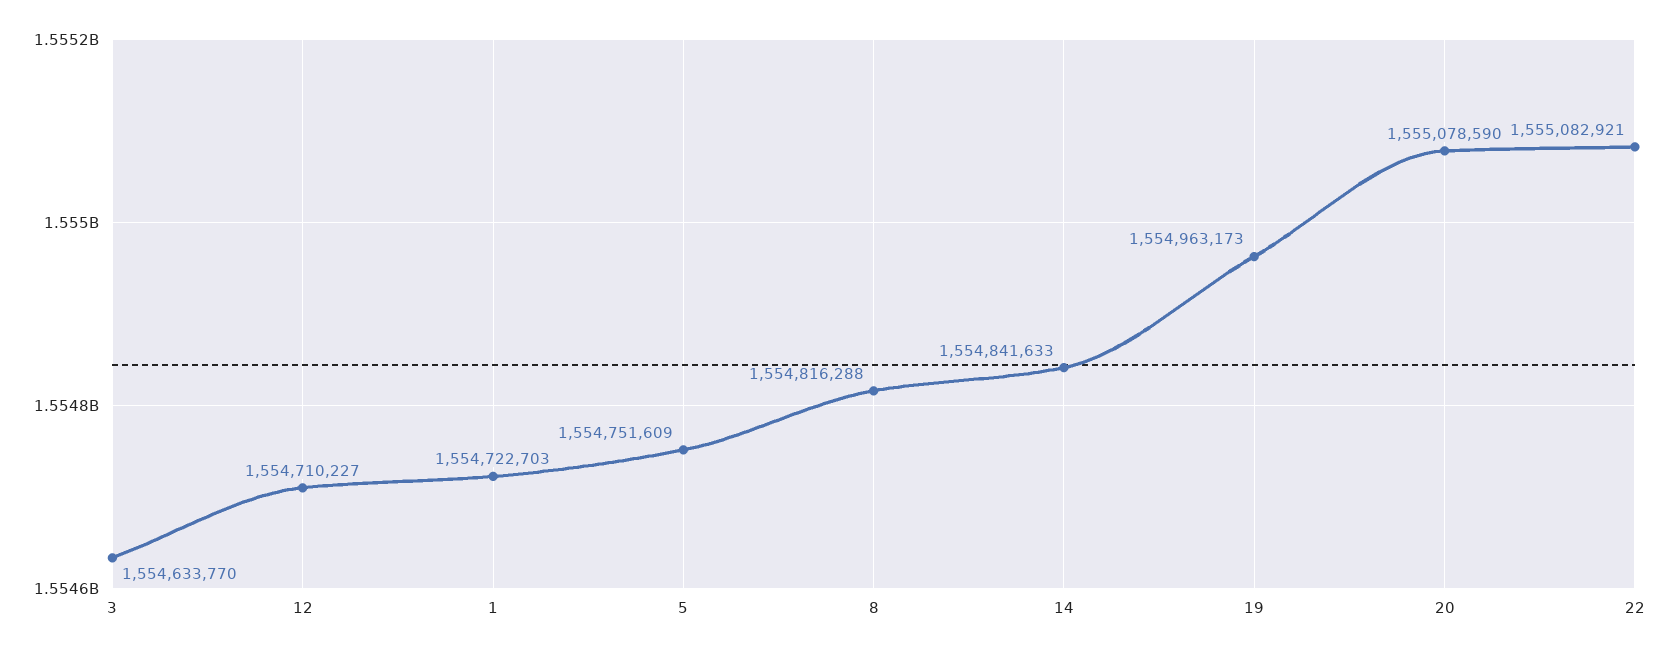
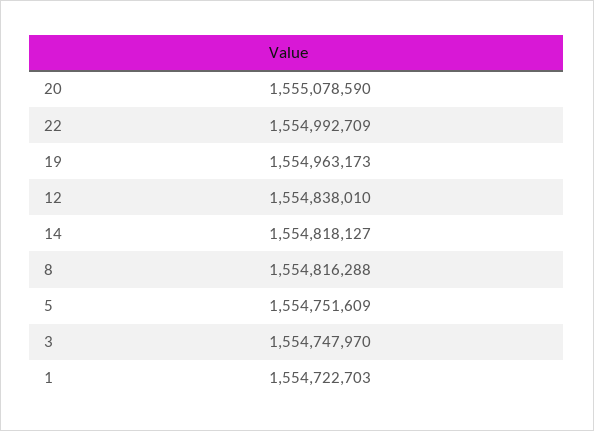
  {
-   "3": 1554633770,
+   "3": 1554747970,
-   "12": 1554710227,
+   "12": 1554838010,
    "1": 1554722703,
    "5": 1554751609,
    "8": 1554816288,
-   "14": 1554841633,
+   "14": 1554818127,
    "19": 1554963173,
    "20": 1555078590,
-   "22": 1555082921
+   "22": 1554992709
  }

